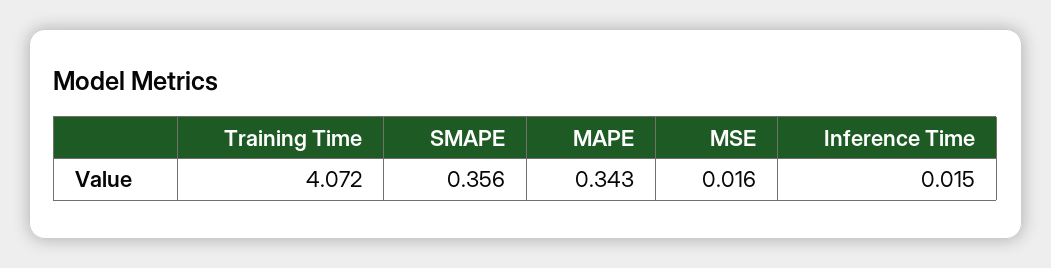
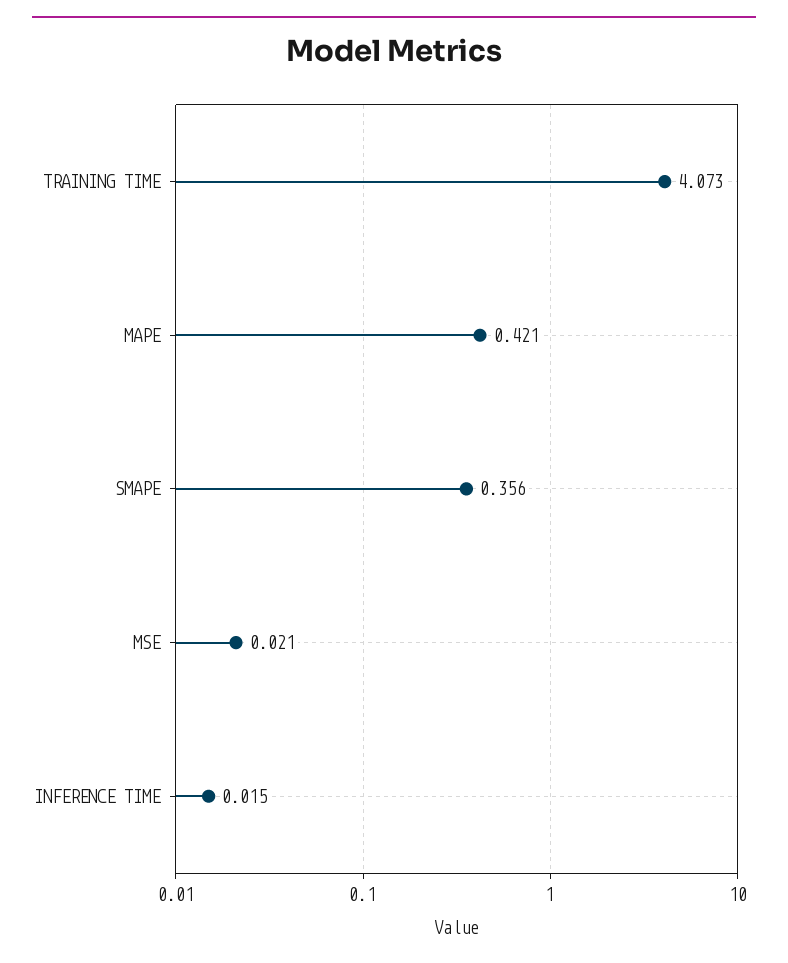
  {
-   "Training Time": 4.072,
+   "Training Time": 4.073,
    "SMAPE": 0.356,
-   "MAPE": 0.343,
+   "MAPE": 0.421,
-   "MSE": 0.016,
+   "MSE": 0.021,
    "Inference Time": 0.015
  }

